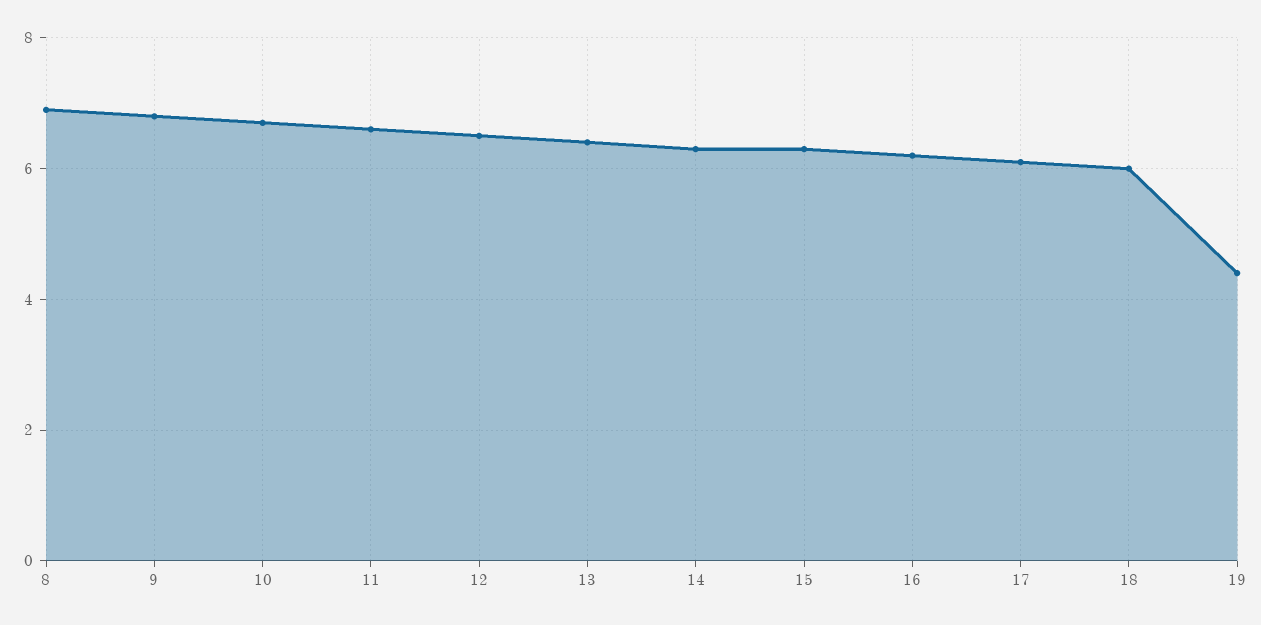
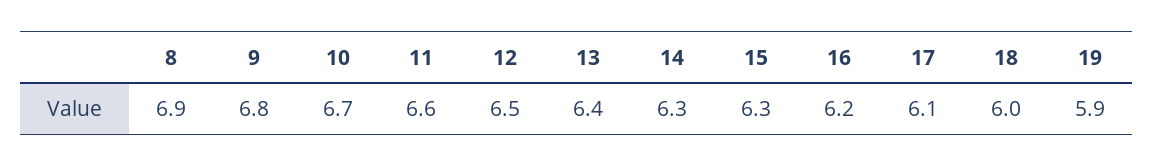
  {
    "8": 6.9,
    "9": 6.8,
    "10": 6.7,
    "11": 6.6,
    "12": 6.5,
    "13": 6.4,
    "14": 6.3,
    "15": 6.3,
    "16": 6.2,
    "17": 6.1,
    "18": 6,
-   "19": 4.5
+   "19": 5.9
  }

